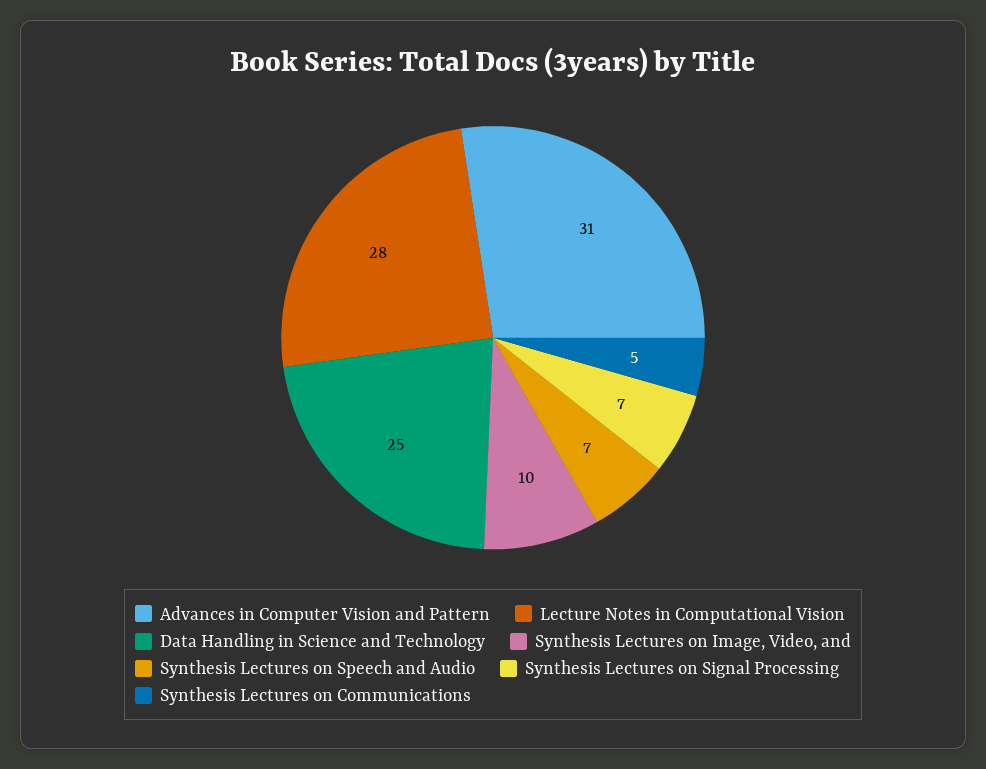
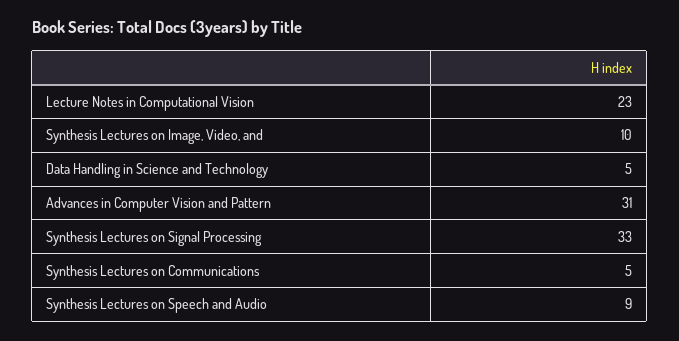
  {
    "Advances in Computer Vision and Pattern": 31,
-   "Lecture Notes in Computational Vision": 28,
+   "Lecture Notes in Computational Vision": 23,
-   "Data Handling in Science and Technology": 25,
+   "Data Handling in Science and Technology": 5,
    "Synthesis Lectures on Image, Video, and": 10,
-   "Synthesis Lectures on Speech and Audio": 7,
+   "Synthesis Lectures on Speech and Audio": 9,
-   "Synthesis Lectures on Signal Processing": 7,
+   "Synthesis Lectures on Signal Processing": 33,
    "Synthesis Lectures on Communications": 5
  }

